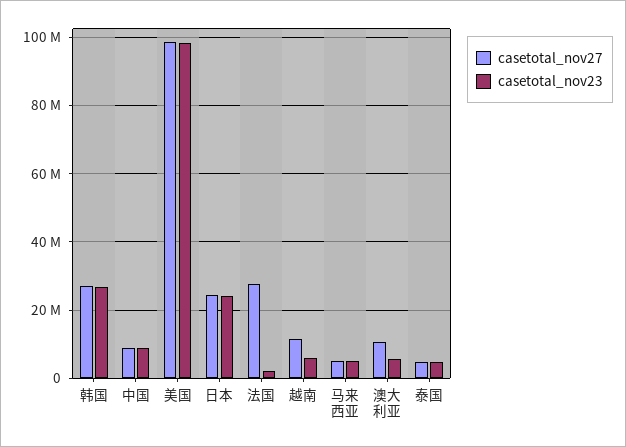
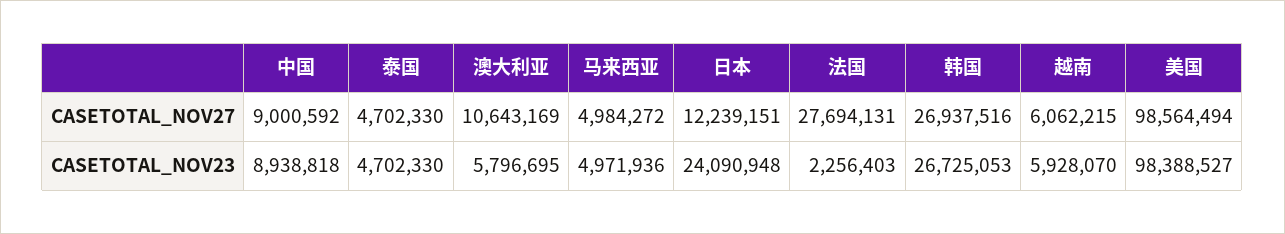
  {
    "casetotal_nov27": {
      "韩国": 26937516,
      "中国": 9000592,
      "美国": 98564494,
-     "日本": 24000000,
+     "日本": 12239151,
      "法国": 27694131,
-     "越南": 12000000,
+     "越南": 6062215,
      "马来西亚": 4984272,
      "澳大利亚": 10643169,
      "泰国": 4702330
    },
    "casetotal_nov23": {
      "韩国": 26725053,
      "中国": 8938818,
      "美国": 98388527,
      "日本": 24090948,
      "法国": 2256403,
      "越南": 5928070,
      "马来西亚": 4971936,
      "澳大利亚": 5796695,
      "泰国": 4702330
    }
  }

